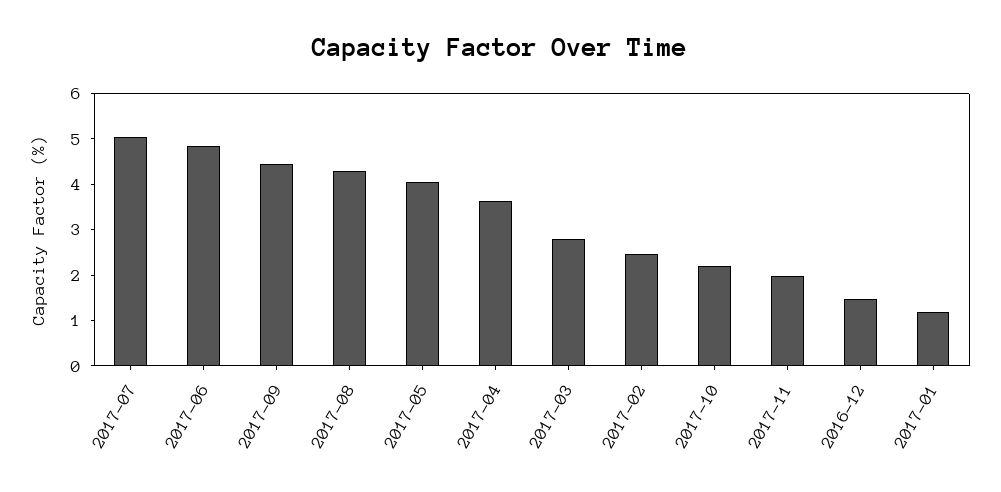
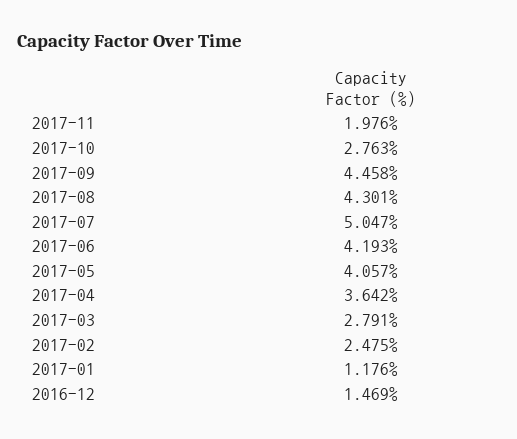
  {
    "2017-07": 5.047,
-   "2017-06": 4.8,
+   "2017-06": 4.193,
    "2017-09": 4.458,
    "2017-08": 4.301,
    "2017-05": 4.057,
    "2017-04": 3.642,
    "2017-03": 2.791,
    "2017-02": 2.475,
-   "2017-10": 2.2,
+   "2017-10": 2.763,
    "2017-11": 1.976,
    "2016-12": 1.469,
    "2017-01": 1.176
  }

